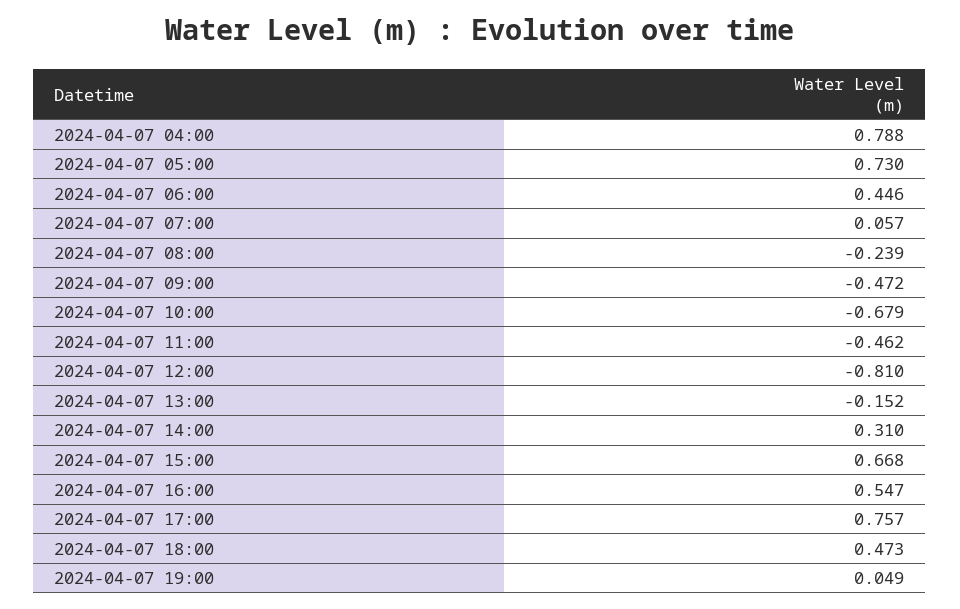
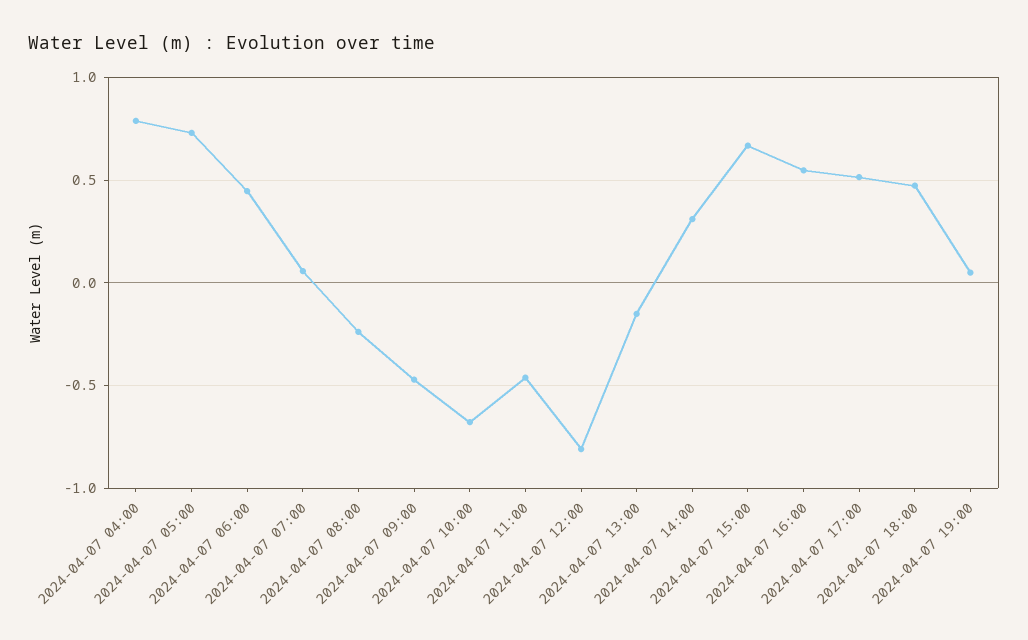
  {
    "2024-04-07 04:00": 0.788,
    "2024-04-07 05:00": 0.73,
    "2024-04-07 06:00": 0.446,
    "2024-04-07 07:00": 0.057,
    "2024-04-07 08:00": -0.239,
    "2024-04-07 09:00": -0.472,
    "2024-04-07 10:00": -0.679,
    "2024-04-07 11:00": -0.462,
    "2024-04-07 12:00": -0.81,
    "2024-04-07 13:00": -0.152,
    "2024-04-07 14:00": 0.31,
    "2024-04-07 15:00": 0.668,
    "2024-04-07 16:00": 0.547,
-   "2024-04-07 17:00": 0.757,
+   "2024-04-07 17:00": 0.5,
    "2024-04-07 18:00": 0.473,
    "2024-04-07 19:00": 0.049
  }

